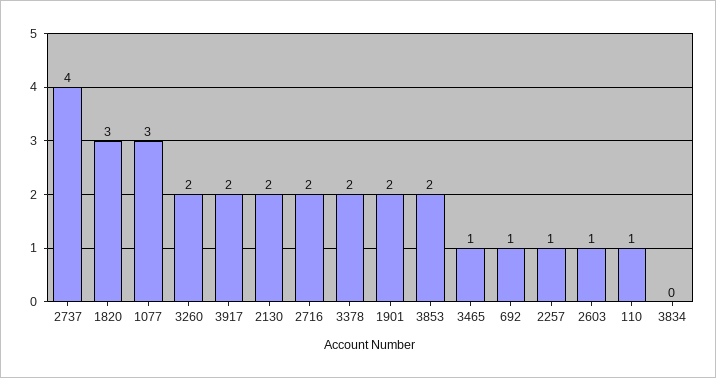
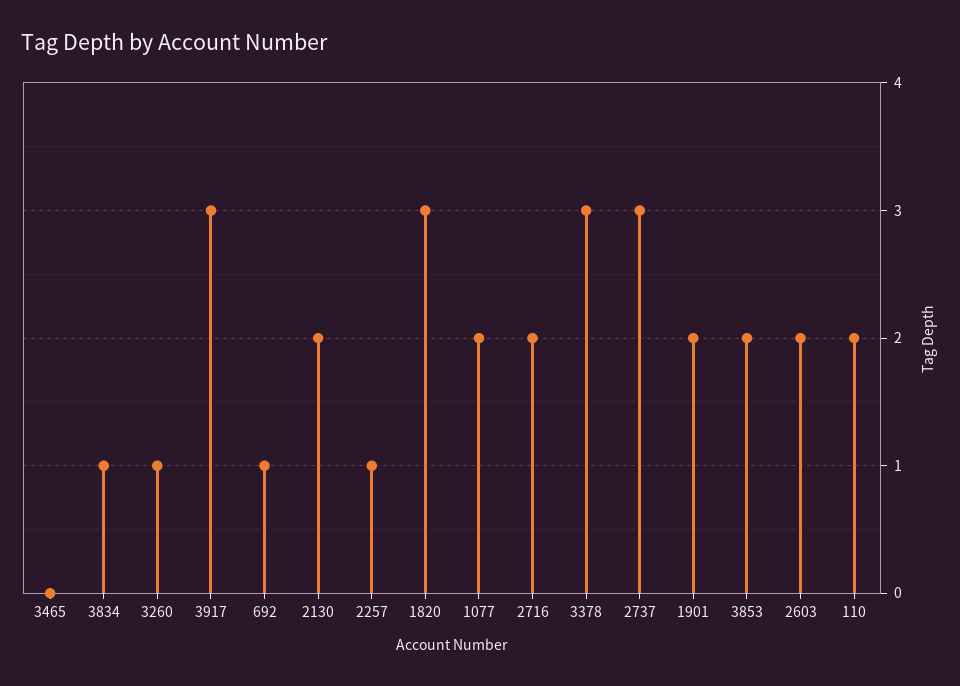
  {
-   "2737": 4,
+   "2737": 3,
    "1820": 3,
-   "1077": 3,
+   "1077": 2,
-   "3260": 2,
+   "3260": 1,
-   "3917": 2,
+   "3917": 3,
    "2130": 2,
    "2716": 2,
-   "3378": 2,
+   "3378": 3,
    "1901": 2,
    "3853": 2,
-   "3465": 1,
+   "3465": 0,
    "692": 1,
    "2257": 1,
-   "2603": 1,
+   "2603": 2,
-   "110": 1,
+   "110": 2,
-   "3834": 0
+   "3834": 1
  }

